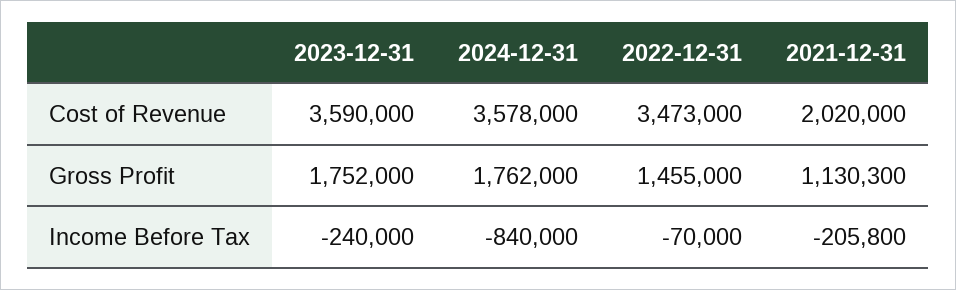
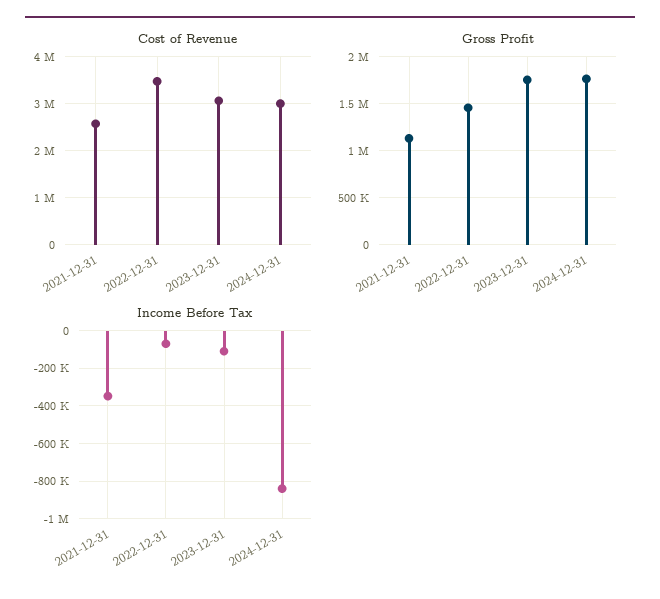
  {
    "Cost of Revenue": {
-     "2023-12-31": 3590000,
+     "2023-12-31": 3000000,
-     "2024-12-31": 3578000,
+     "2024-12-31": 3000000,
      "2022-12-31": 3473000,
-     "2021-12-31": 2020000
+     "2021-12-31": 2600000
    },
    "Gross Profit": {
      "2023-12-31": 1752000,
      "2024-12-31": 1762000,
      "2022-12-31": 1455000,
      "2021-12-31": 1130300
    },
    "Income Before Tax": {
-     "2023-12-31": -240000,
+     "2023-12-31": -100000,
      "2024-12-31": -840000,
      "2022-12-31": -70000,
-     "2021-12-31": -205800
+     "2021-12-31": -350000
    }
  }

